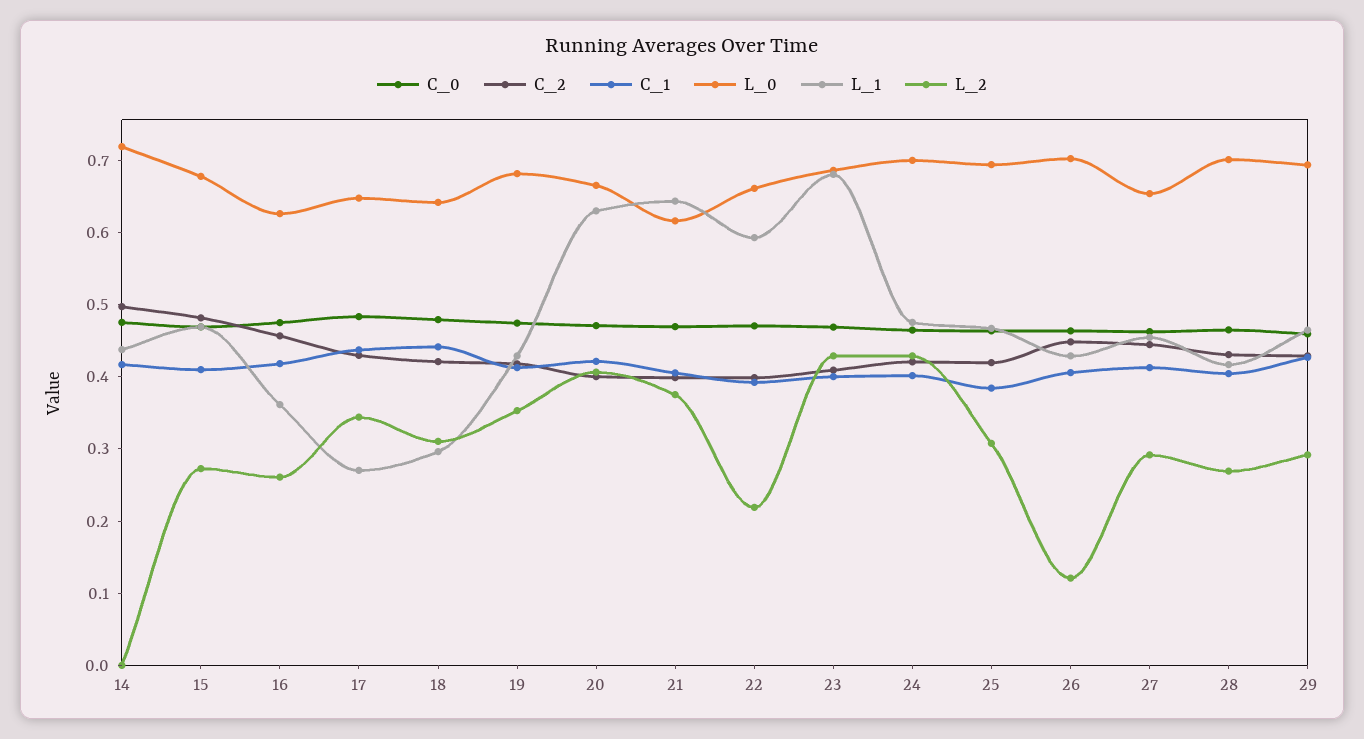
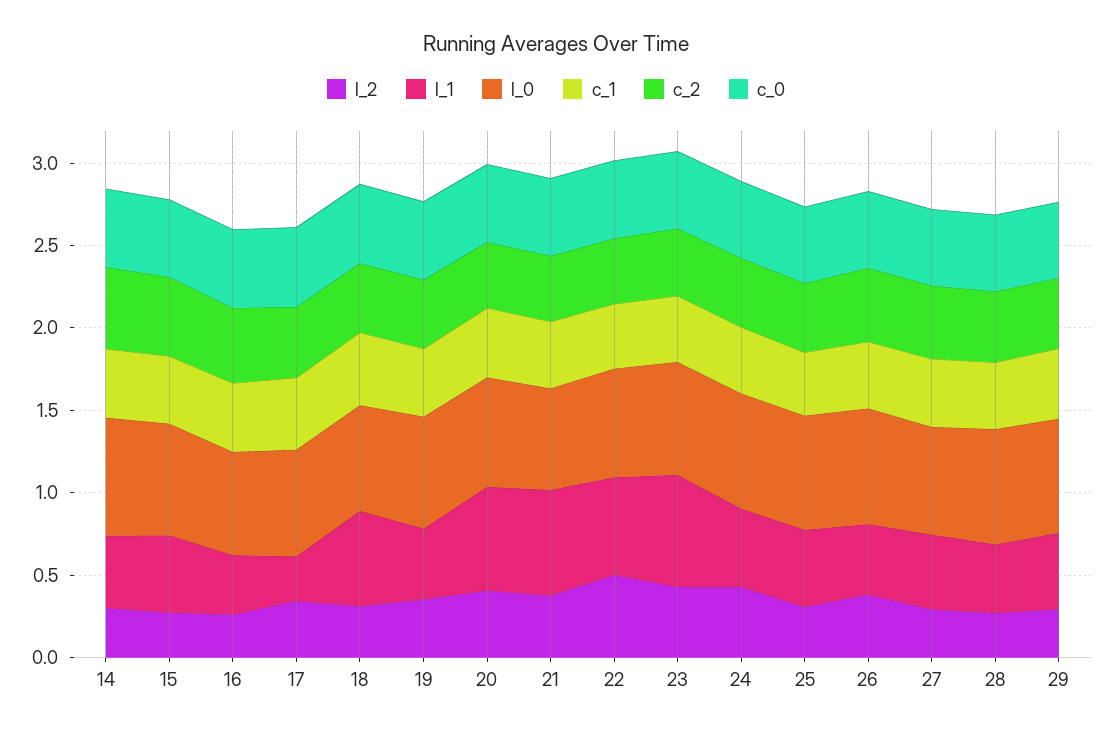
  {
    "C_0": {
      "14": 0.48,
      "15": 0.46,
      "16": 0.48,
      "17": 0.48,
      "18": 0.48,
      "19": 0.48,
      "20": 0.48,
      "21": 0.46,
      "22": 0.48,
      "23": 0.46,
      "24": 0.46,
      "25": 0.46,
      "26": 0.46,
      "27": 0.46,
      "28": 0.46,
      "29": 0.46
    },
    "C_2": {
      "14": 0.5,
      "15": 0.48,
      "16": 0.46,
      "17": 0.42,
      "18": 0.42,
      "19": 0.42,
      "20": 0.4,
      "21": 0.4,
      "22": 0.4,
      "23": 0.4,
      "24": 0.42,
      "25": 0.42,
      "26": 0.44,
      "27": 0.44,
      "28": 0.44,
      "29": 0.42
    },
    "C_1": {
      "14": 0.42,
      "15": 0.4,
      "16": 0.42,
      "17": 0.44,
      "18": 0.44,
      "19": 0.42,
      "20": 0.42,
      "21": 0.4,
      "22": 0.4,
      "23": 0.4,
      "24": 0.4,
      "25": 0.38,
      "26": 0.4,
      "27": 0.42,
      "28": 0.4,
      "29": 0.42
    },
    "L_0": {
      "14": 0.72,
      "15": 0.68,
      "16": 0.62,
      "17": 0.64,
      "18": 0.64,
      "19": 0.68,
      "20": 0.66,
      "21": 0.62,
      "22": 0.66,
      "23": 0.68,
      "24": 0.7,
      "25": 0.7,
      "26": 0.7,
      "27": 0.66,
      "28": 0.7,
      "29": 0.7
    },
    "L_1": {
      "14": 0.44,
      "15": 0.46,
      "16": 0.36,
      "17": 0.28,
-     "18": 0.3,
+     "18": 0.6,
      "19": 0.42,
      "20": 0.62,
      "21": 0.64,
      "22": 0.6,
      "23": 0.68,
      "24": 0.48,
      "25": 0.46,
      "26": 0.42,
      "27": 0.46,
      "28": 0.42,
      "29": 0.46
    },
    "L_2": {
-     "14": 0,
+     "14": 0.3,
      "15": 0.28,
      "16": 0.26,
      "17": 0.34,
      "18": 0.32,
      "19": 0.36,
      "20": 0.4,
      "21": 0.38,
-     "22": 0.22,
+     "22": 0.5,
      "23": 0.42,
      "24": 0.42,
      "25": 0.3,
-     "26": 0.12,
+     "26": 0.4,
      "27": 0.3,
      "28": 0.26,
      "29": 0.3
    }
  }

